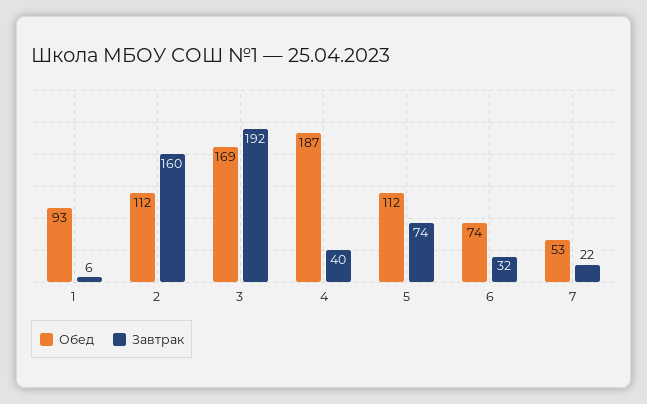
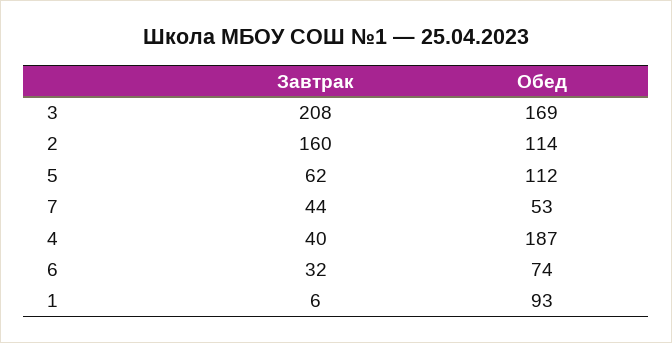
  {
    "Обед": {
      "1": 93,
-     "2": 112,
+     "2": 114,
      "3": 169,
      "4": 187,
      "5": 112,
      "6": 74,
      "7": 53
    },
    "Завтрак": {
      "1": 6,
      "2": 160,
-     "3": 192,
+     "3": 208,
      "4": 40,
-     "5": 74,
+     "5": 62,
      "6": 32,
-     "7": 22
+     "7": 44
    }
  }

